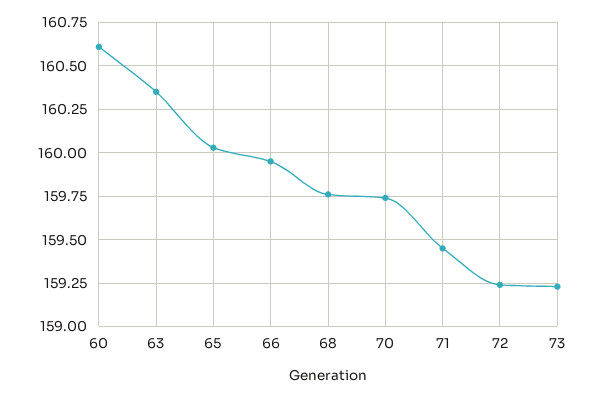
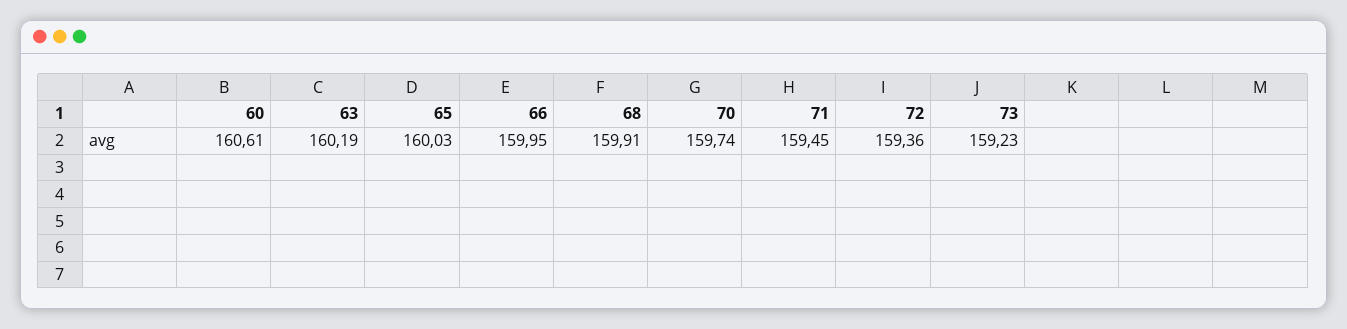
  {
    "60": 160.61,
-   "63": 160.35,
+   "63": 160.19,
    "65": 160.03,
    "66": 159.95,
-   "68": 159.75,
+   "68": 159.91,
    "70": 159.74,
    "71": 159.45,
-   "72": 159.25,
+   "72": 159.36,
    "73": 159.23
  }

